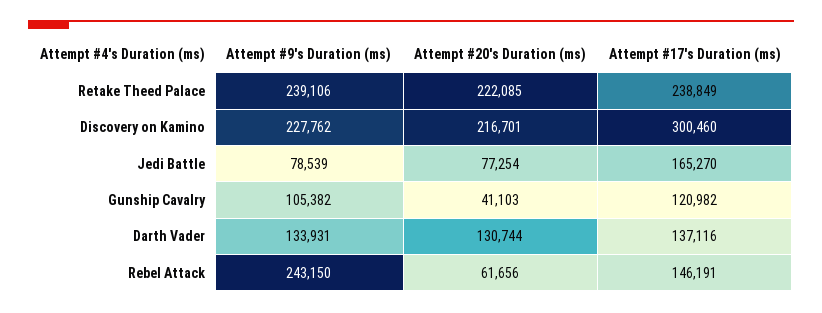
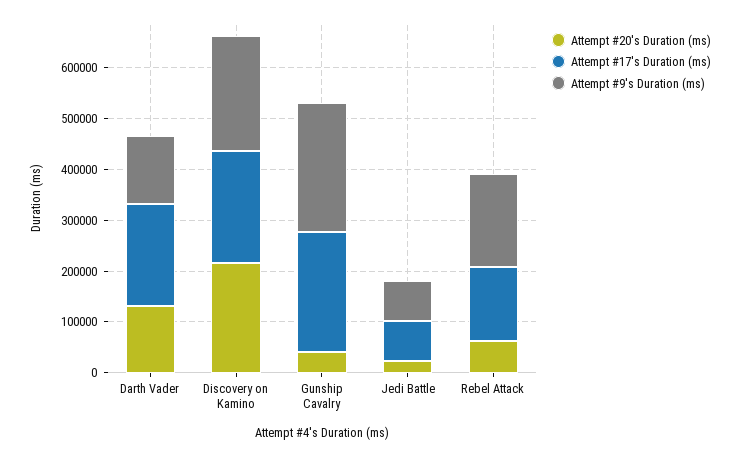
  {
    "Attempt #9's Duration (ms)": {
-     "Retake Theed Palace": 239106,
      "Discovery on Kamino": 227762,
      "Jedi Battle": 78539,
-     "Gunship Cavalry": 105382,
+     "Gunship Cavalry": 260000,
      "Darth Vader": 133931,
-     "Rebel Attack": 243150
+     "Rebel Attack": 180000
    },
    "Attempt #20's Duration (ms)": {
-     "Retake Theed Palace": 222085,
      "Discovery on Kamino": 216701,
-     "Jedi Battle": 77254,
+     "Jedi Battle": 20000,
      "Gunship Cavalry": 41103,
      "Darth Vader": 130744,
      "Rebel Attack": 61656
    },
    "Attempt #17's Duration (ms)": {
-     "Retake Theed Palace": 238849,
-     "Discovery on Kamino": 300460,
+     "Discovery on Kamino": 220000,
-     "Jedi Battle": 165270,
+     "Jedi Battle": 80000,
-     "Gunship Cavalry": 120982,
+     "Gunship Cavalry": 240000,
-     "Darth Vader": 137116,
+     "Darth Vader": 200000,
      "Rebel Attack": 146191
    }
  }

